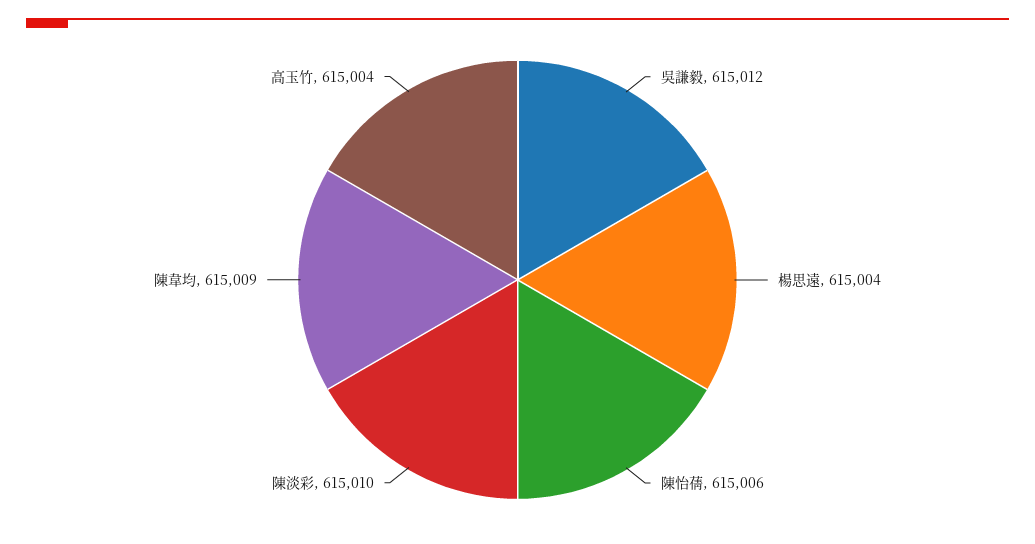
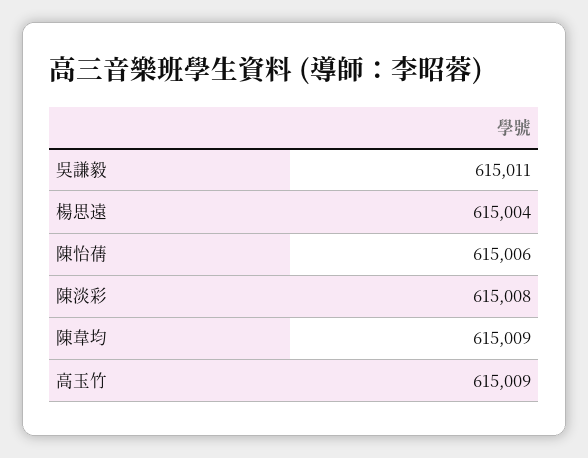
  {
-   "吳謙毅": 615012,
+   "吳謙毅": 615011,
    "楊思遠": 615004,
    "陳怡蒨": 615006,
-   "陳淡彩": 615010,
+   "陳淡彩": 615008,
    "陳韋均": 615009,
-   "高玉竹": 615004
+   "高玉竹": 615009
  }

